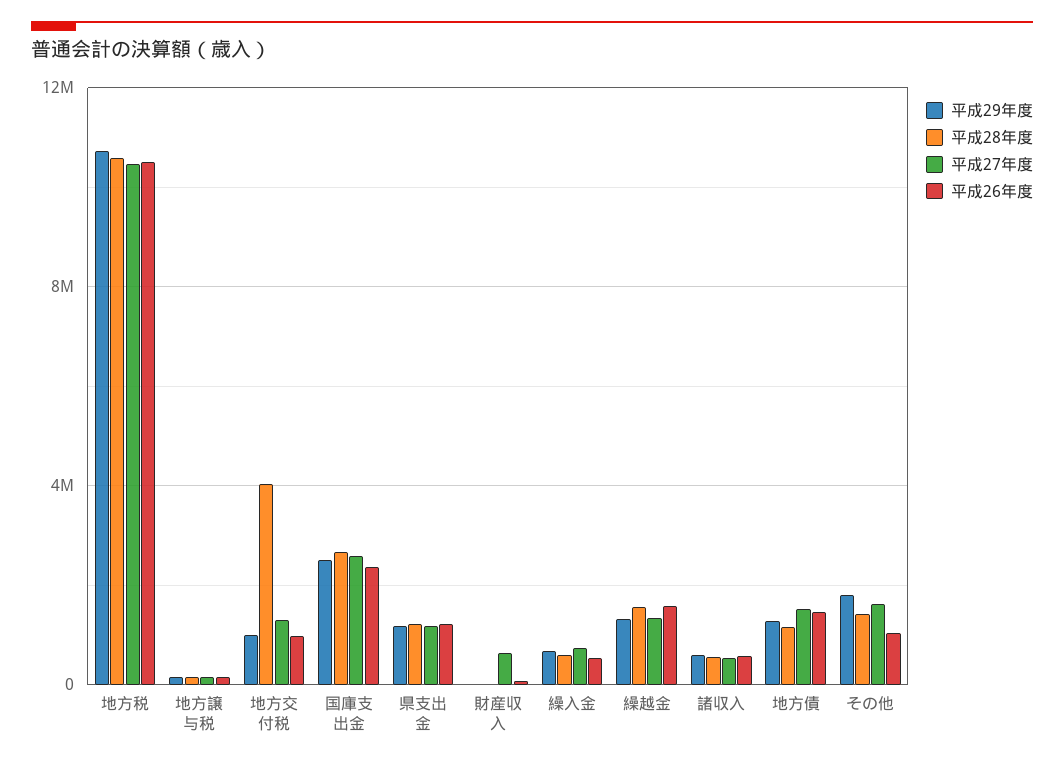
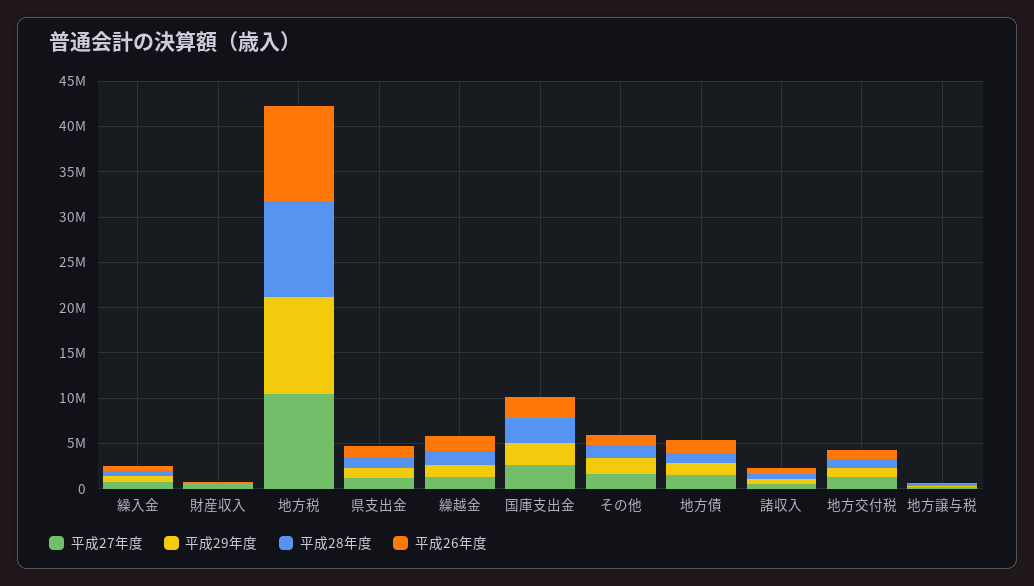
  {
    "平成29年度": {
      "地方税": 10500000,
      "地方譲与税": 0,
      "地方交付税": 1000000,
      "国庫支出金": 2500000,
      "県支出金": 1000000,
      "財産収入": 0,
      "繰入金": 500000,
      "繰越金": 1500000,
      "諸収入": 500000,
      "地方債": 1500000,
      "その他": 2000000
    },
    "平成28年度": {
      "地方税": 10500000,
      "地方譲与税": 0,
-     "地方交付税": 4000000,
+     "地方交付税": 1000000,
      "国庫支出金": 2500000,
      "県支出金": 1000000,
      "財産収入": 0,
      "繰入金": 500000,
      "繰越金": 1500000,
      "諸収入": 500000,
      "地方債": 1000000,
      "その他": 1500000
    },
    "平成27年度": {
      "地方税": 10500000,
      "地方譲与税": 0,
      "地方交付税": 1500000,
      "国庫支出金": 2500000,
      "県支出金": 1000000,
      "財産収入": 500000,
      "繰入金": 500000,
      "繰越金": 1500000,
      "諸収入": 500000,
      "地方債": 1500000,
      "その他": 1500000
    },
    "平成26年度": {
      "地方税": 10500000,
      "地方譲与税": 0,
      "地方交付税": 1000000,
      "国庫支出金": 2500000,
      "県支出金": 1000000,
      "財産収入": 0,
      "繰入金": 500000,
      "繰越金": 1500000,
      "諸収入": 500000,
      "地方債": 1500000,
      "その他": 1000000
    }
  }

